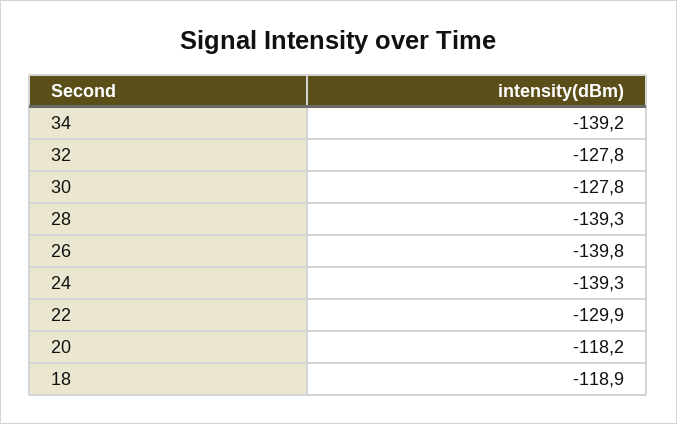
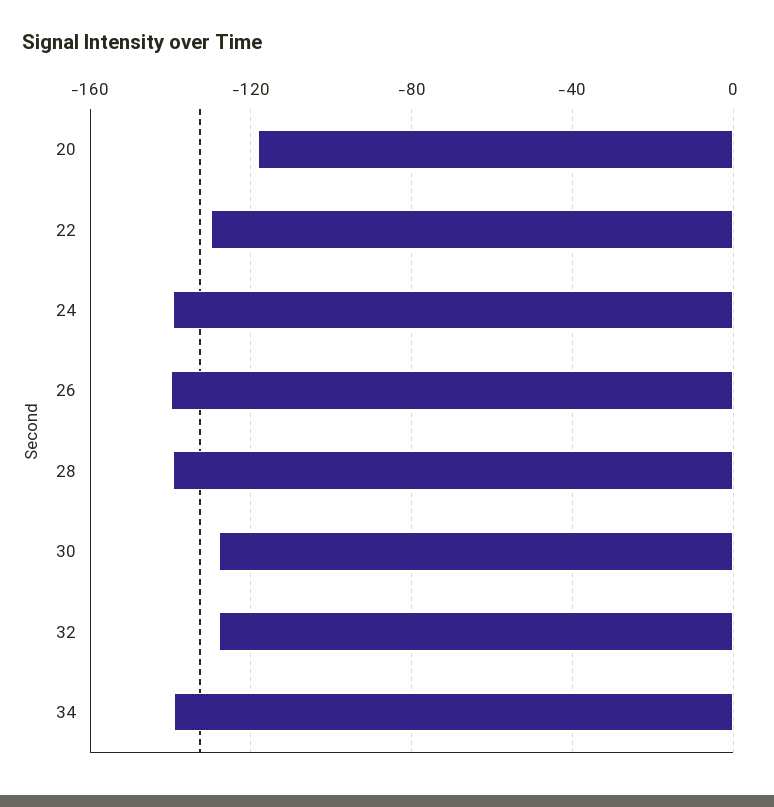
  {
    "34": -139.2,
    "32": -127.8,
    "30": -127.8,
    "28": -139.3,
    "26": -139.8,
    "24": -139.3,
    "22": -129.9,
-   "20": -118.2,
+   "20": -118.2
-   "18": -118.9
  }

